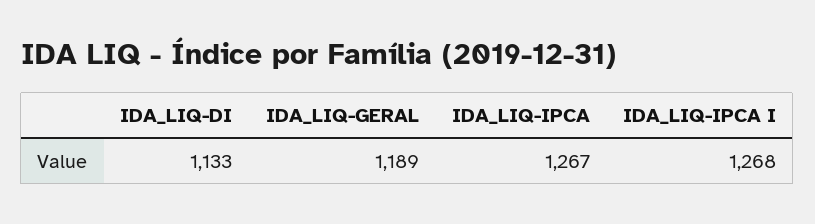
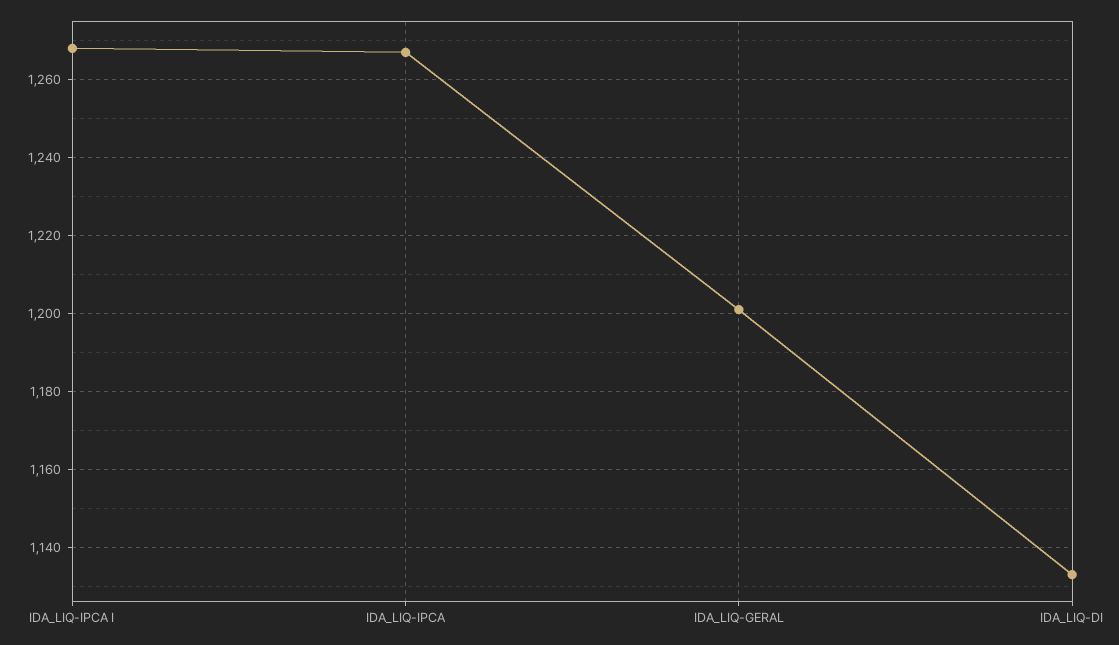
  {
    "IDA_LIQ-DI": 1133,
-   "IDA_LIQ-GERAL": 1189,
+   "IDA_LIQ-GERAL": 1200,
    "IDA_LIQ-IPCA": 1267,
    "IDA_LIQ-IPCA I": 1268
  }

